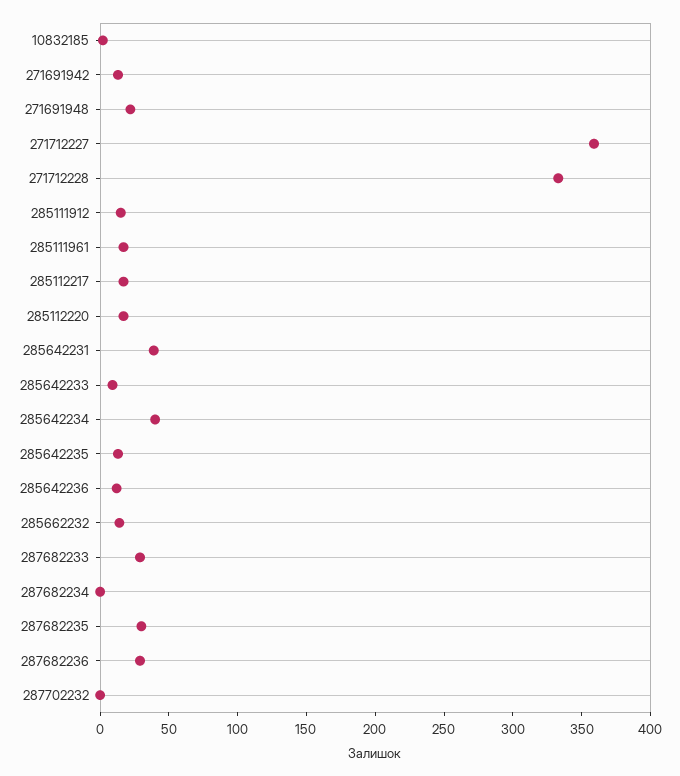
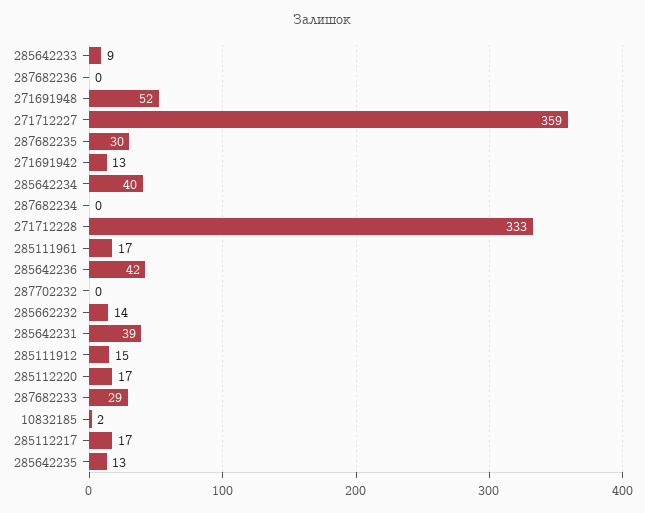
  {
    "10832185": 2,
    "271691942": 13,
-   "271691948": 20,
+   "271691948": 52,
    "271712227": 359,
    "271712228": 333,
    "285111912": 15,
    "285111961": 17,
    "285112217": 17,
    "285112220": 17,
    "285642231": 39,
    "285642233": 9,
    "285642234": 40,
    "285642235": 13,
-   "285642236": 10,
+   "285642236": 42,
    "285662232": 14,
    "287682233": 29,
    "287682234": 0,
    "287682235": 30,
-   "287682236": 30,
+   "287682236": 0,
    "287702232": 0
  }

